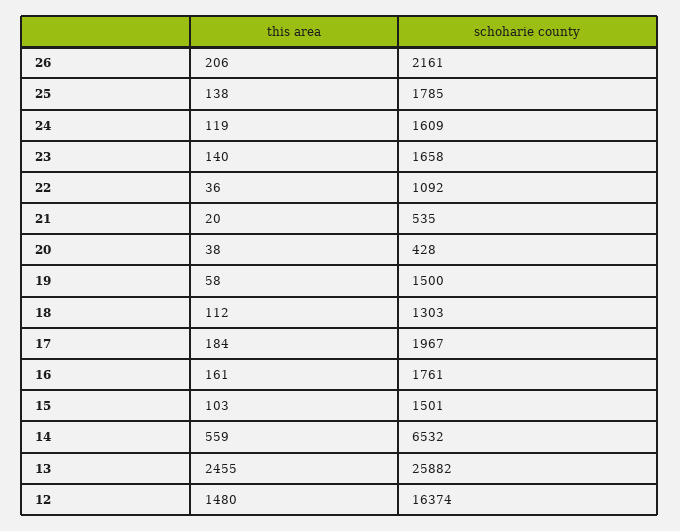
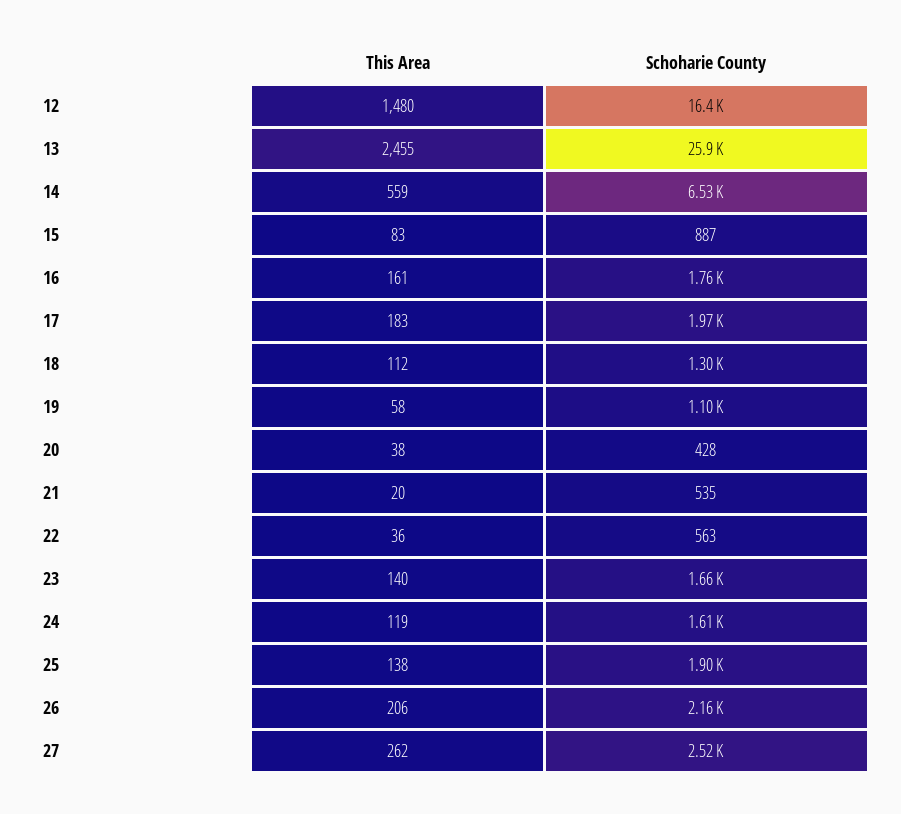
  {
    "this area": {
      "26": 206,
      "25": 138,
      "24": 119,
      "23": 140,
      "22": 36,
      "21": 20,
      "20": 38,
      "19": 58,
      "18": 112,
-     "17": 184,
+     "17": 183,
      "16": 161,
-     "15": 103,
+     "15": 83,
      "14": 559,
      "13": 2455,
-     "12": 1480
+     "12": 1480,
+     "27": 262
    },
    "schoharie county": {
      "26": 2161,
-     "25": 1785,
+     "25": 1900,
      "24": 1609,
      "23": 1658,
-     "22": 1092,
+     "22": 563,
      "21": 535,
      "20": 428,
-     "19": 1500,
+     "19": 1100,
      "18": 1303,
      "17": 1967,
      "16": 1761,
-     "15": 1501,
+     "15": 887,
      "14": 6532,
      "13": 25882,
-     "12": 16374
+     "12": 16374,
+     "27": 2520
    }
  }

